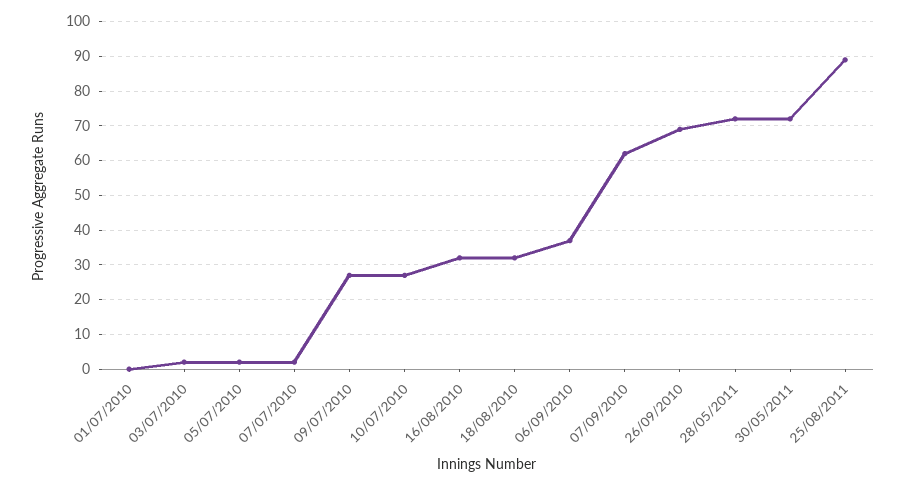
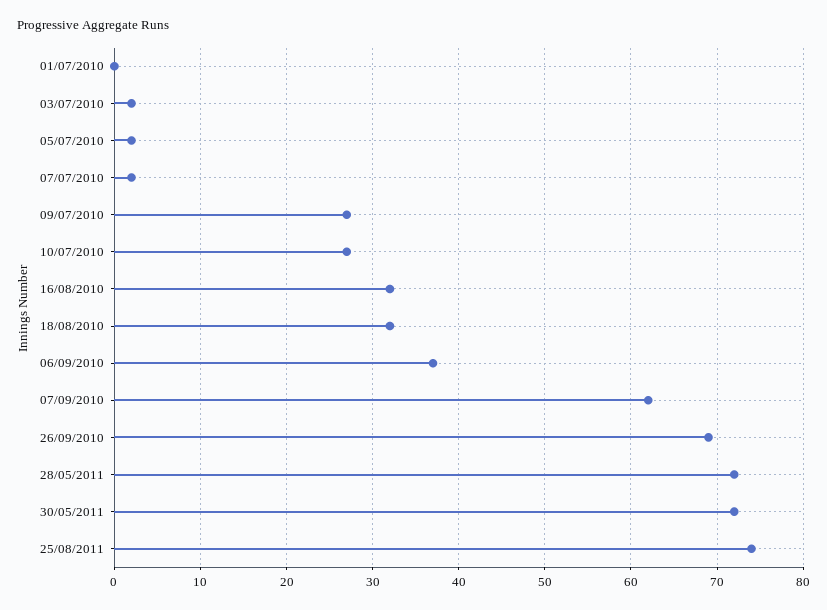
  {
    "01/07/2010": 0,
    "03/07/2010": 2,
    "05/07/2010": 2,
    "07/07/2010": 2,
    "09/07/2010": 27,
    "10/07/2010": 27,
    "16/08/2010": 32,
    "18/08/2010": 32,
    "06/09/2010": 37,
    "07/09/2010": 62,
    "26/09/2010": 69,
    "28/05/2011": 72,
    "30/05/2011": 72,
-   "25/08/2011": 90
+   "25/08/2011": 74
  }

